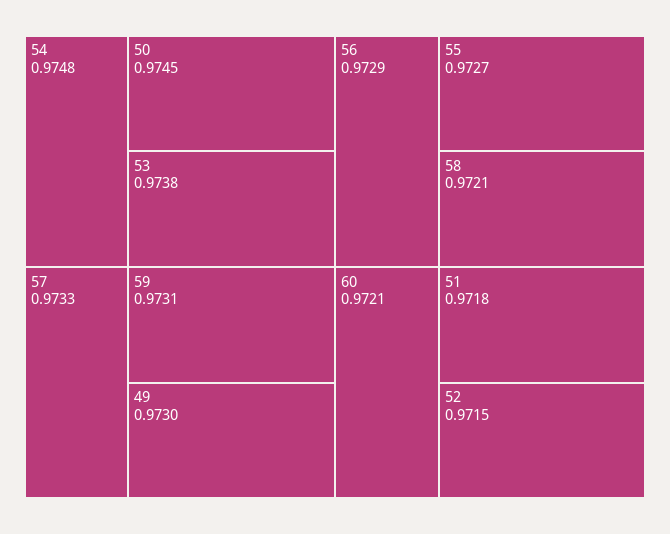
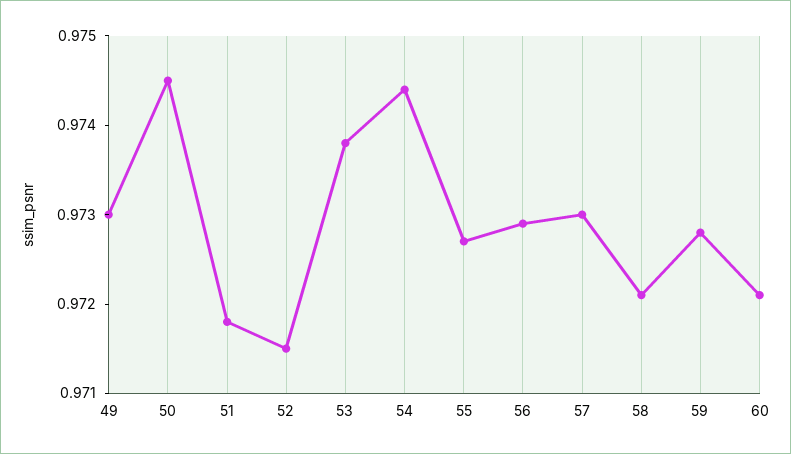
  {
-   "54": 0.9748,
+   "54": 0.9744,
    "50": 0.9745,
    "53": 0.9738,
-   "57": 0.9733,
+   "57": 0.973,
-   "59": 0.9731,
+   "59": 0.9728,
    "49": 0.973,
    "56": 0.9729,
    "55": 0.9727,
    "58": 0.9721,
    "60": 0.9721,
    "51": 0.9718,
    "52": 0.9715
  }

